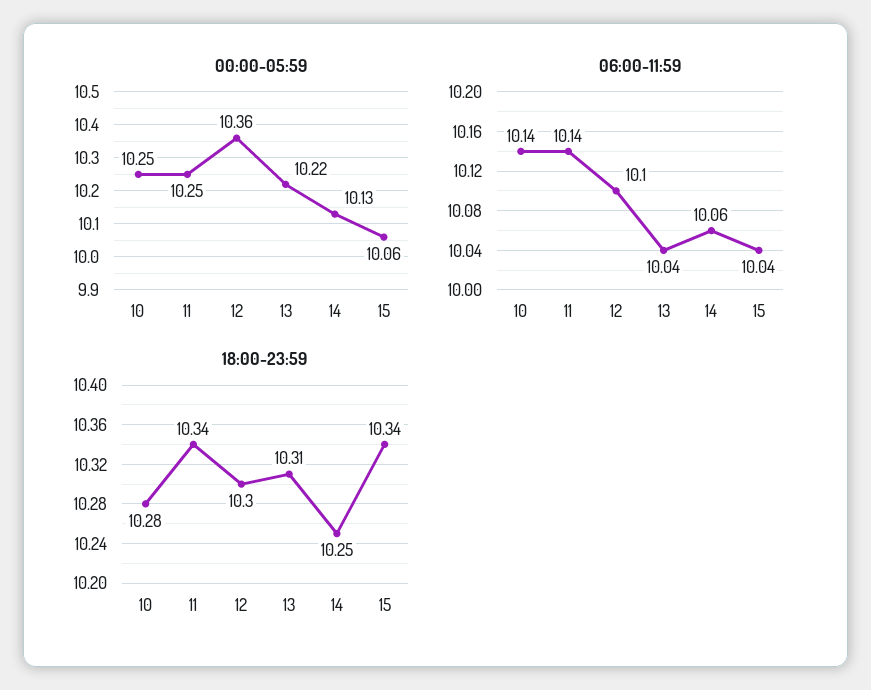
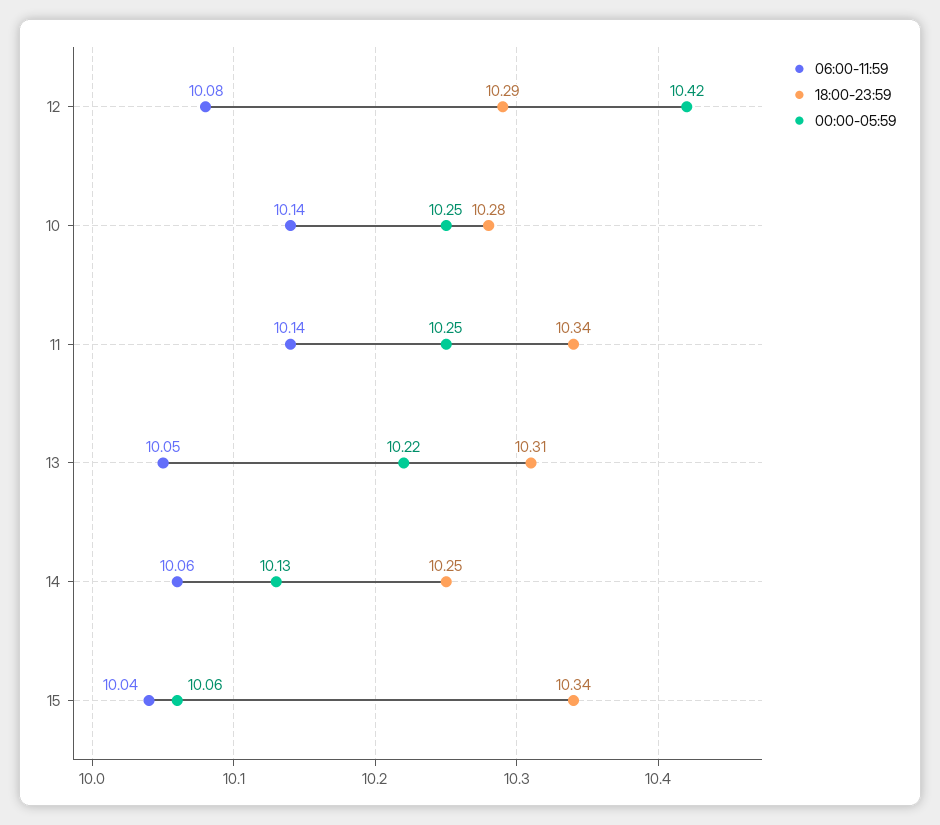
  {
    "00:00-05:59": {
      "10": 10.25,
      "11": 10.25,
-     "12": 10.36,
+     "12": 10.42,
      "13": 10.22,
      "14": 10.13,
      "15": 10.06
    },
    "06:00-11:59": {
      "10": 10.14,
      "11": 10.14,
-     "12": 10.1,
+     "12": 10.08,
-     "13": 10.04,
+     "13": 10.05,
      "14": 10.06,
      "15": 10.04
    },
    "18:00-23:59": {
      "10": 10.28,
      "11": 10.34,
-     "12": 10.3,
+     "12": 10.29,
      "13": 10.31,
      "14": 10.25,
      "15": 10.34
    }
  }

